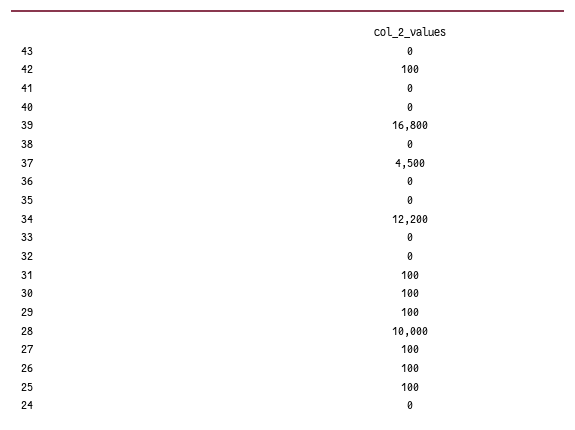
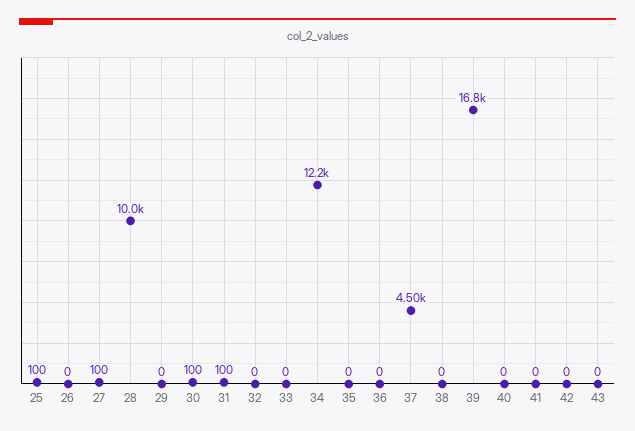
  {
    "43": 0,
-   "42": 100,
+   "42": 0,
    "41": 0,
    "40": 0,
    "39": 16800,
    "38": 0,
    "37": 4500,
    "36": 0,
    "35": 0,
    "34": 12200,
    "33": 0,
    "32": 0,
    "31": 100,
    "30": 100,
-   "29": 100,
+   "29": 0,
    "28": 10000,
    "27": 100,
-   "26": 100,
+   "26": 0,
-   "25": 100,
+   "25": 100
-   "24": 0
  }

